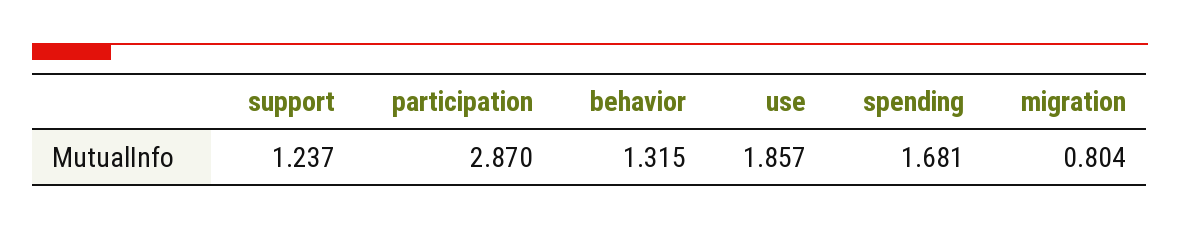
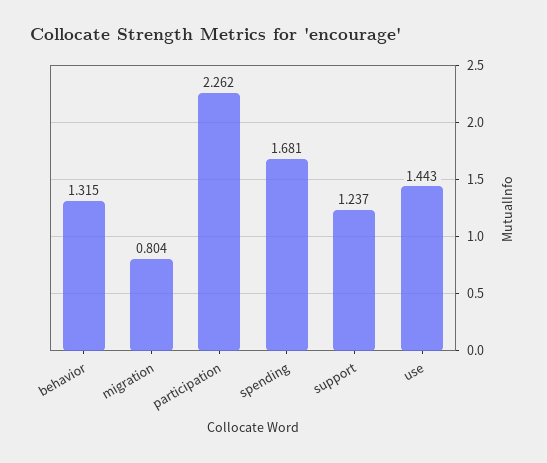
  {
    "support": 1.237,
-   "participation": 2.87,
+   "participation": 2.262,
    "behavior": 1.315,
-   "use": 1.857,
+   "use": 1.443,
    "spending": 1.681,
    "migration": 0.804
  }

